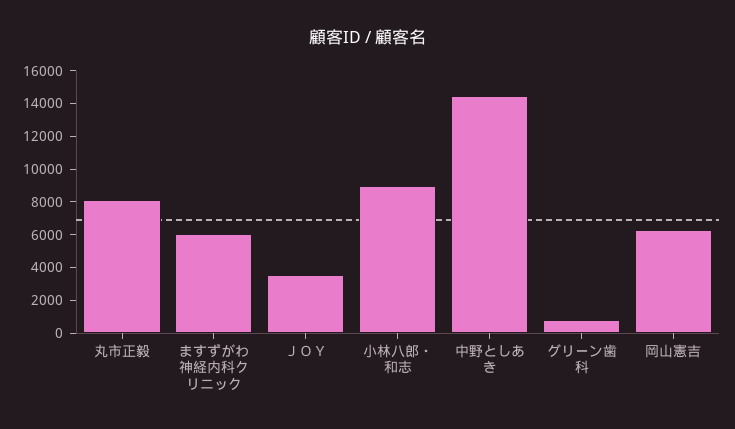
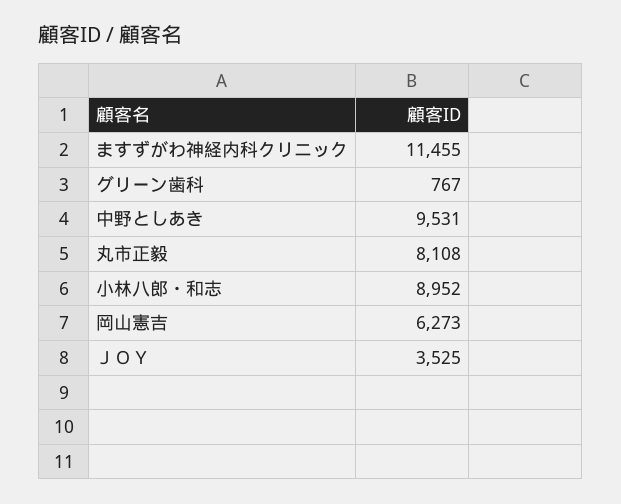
  {
    "丸市正毅": 8108,
-   "ますずがわ神経内科クリニック": 6000,
+   "ますずがわ神経内科クリニック": 11455,
    "ＪＯＹ": 3525,
    "小林八郎・和志": 8952,
-   "中野としあき": 14500,
+   "中野としあき": 9531,
    "グリーン歯科": 767,
    "岡山憲吉": 6273
  }

